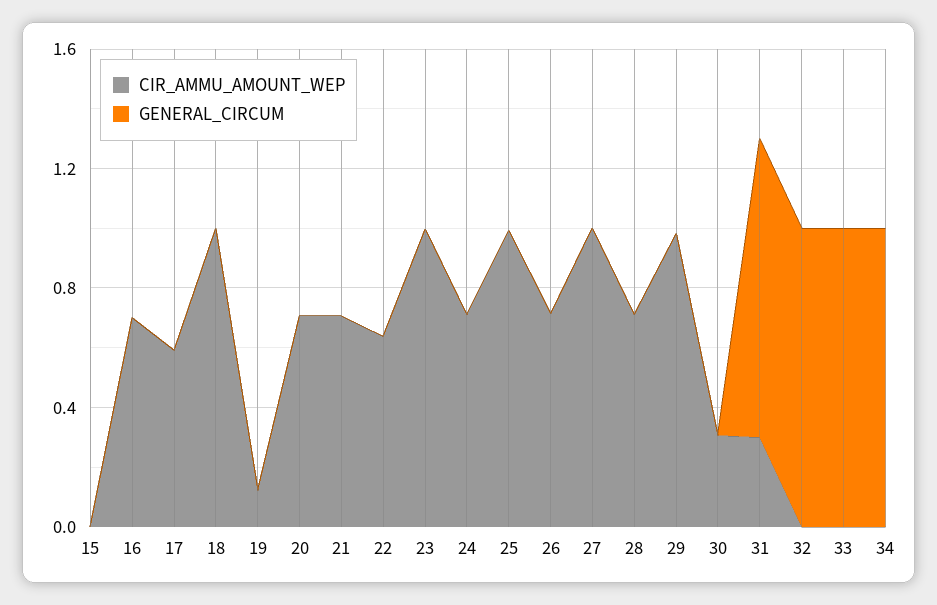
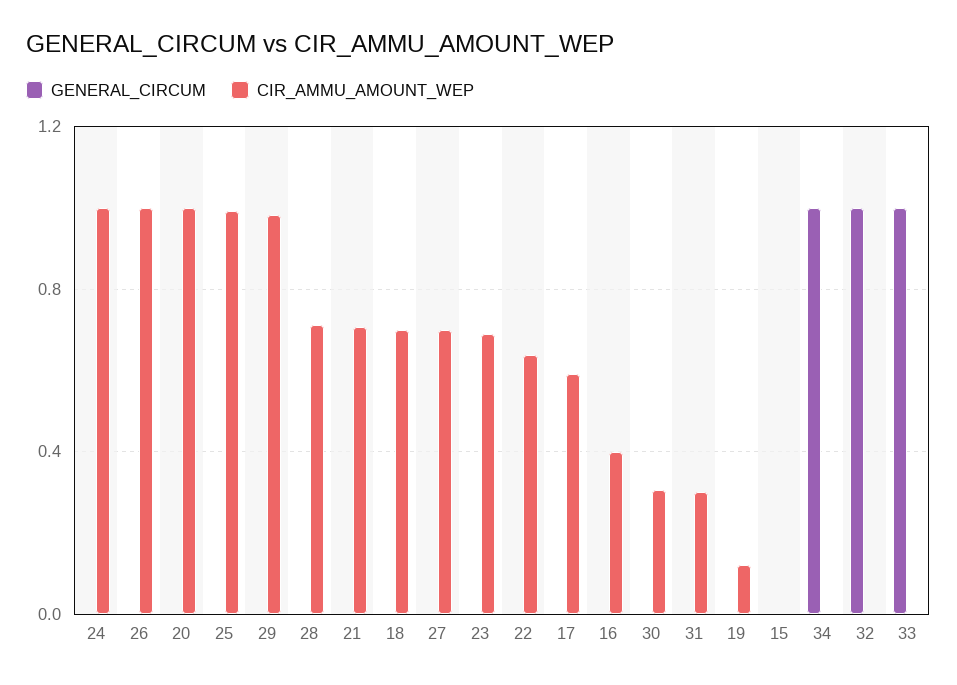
  {
    "CIR_AMMU_AMOUNT_WEP": {
      "15": 0,
-     "16": 0.7,
+     "16": 0.4,
      "17": 0.6,
-     "18": 1,
+     "18": 0.7,
      "19": 0.1,
-     "20": 0.7,
+     "20": 1,
      "21": 0.7,
      "22": 0.65,
-     "23": 1,
+     "23": 0.7,
-     "24": 0.7,
+     "24": 1,
      "25": 1,
-     "26": 0.7,
+     "26": 1,
-     "27": 1,
+     "27": 0.7,
      "28": 0.7,
      "29": 1,
      "30": 0.3,
      "31": 0.3,
      "32": 0,
      "33": 0,
      "34": 0
    },
    "GENERAL_CIRCUM": {
      "15": 0,
      "16": 0,
      "17": 0,
      "18": 0,
      "19": 0,
      "20": 0,
      "21": 0,
      "22": 0,
      "23": 0,
      "24": 0,
      "25": 0,
      "26": 0,
      "27": 0,
      "28": 0,
      "29": 0,
      "30": 0,
-     "31": 1,
+     "31": 0,
      "32": 1,
      "33": 1,
      "34": 1
    }
  }

